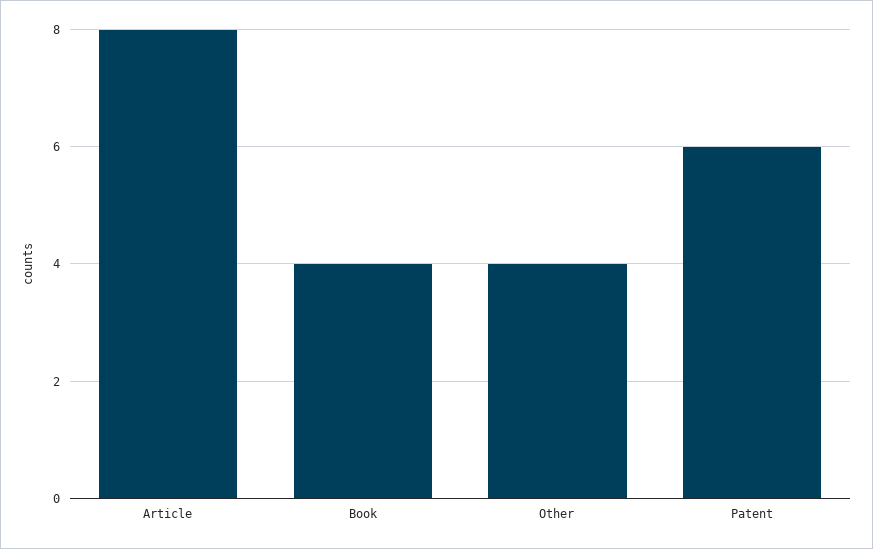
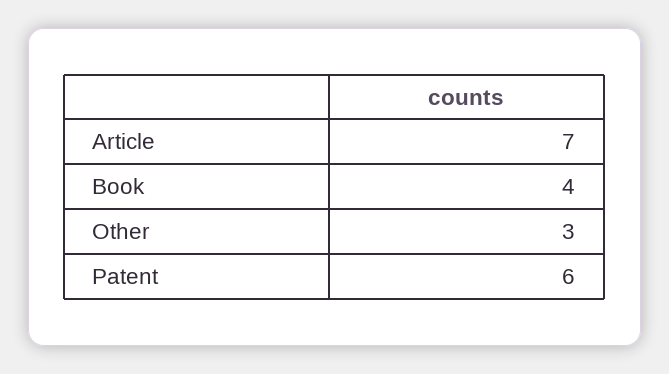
  {
-   "Article": 8,
+   "Article": 7,
    "Book": 4,
-   "Other": 4,
+   "Other": 3,
    "Patent": 6
  }

